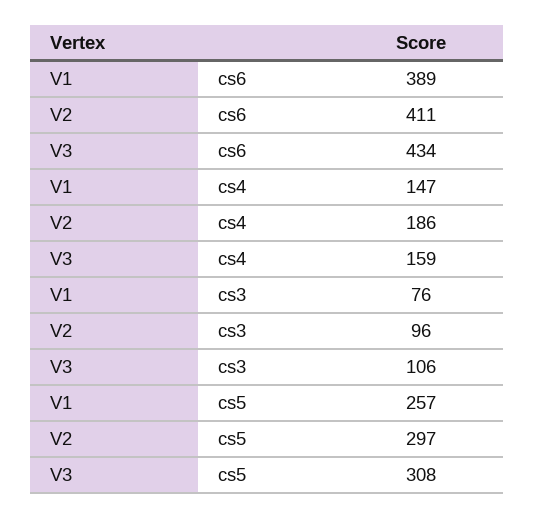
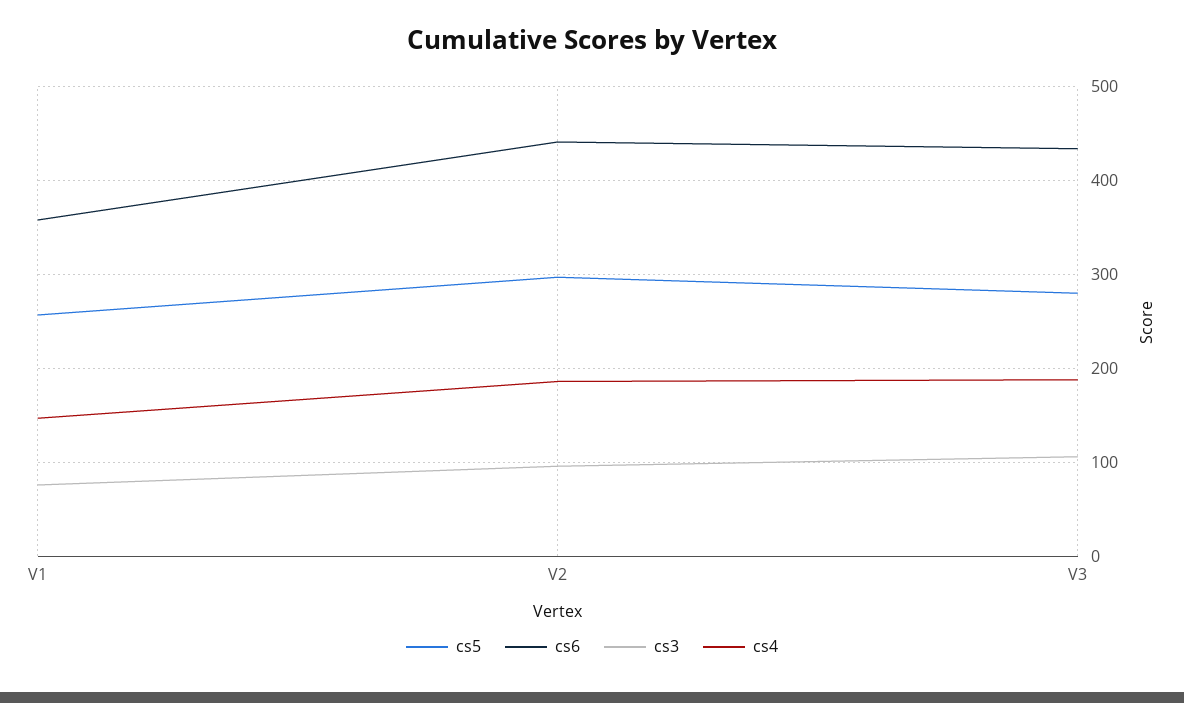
  {
    "cs6": {
-     "V1": 389,
+     "V1": 360,
-     "V2": 411,
+     "V2": 440,
      "V3": 434
    },
    "cs4": {
      "V1": 147,
      "V2": 186,
-     "V3": 159
+     "V3": 190
    },
    "cs3": {
      "V1": 76,
      "V2": 96,
      "V3": 106
    },
    "cs5": {
      "V1": 257,
      "V2": 297,
-     "V3": 308
+     "V3": 280
    }
  }

